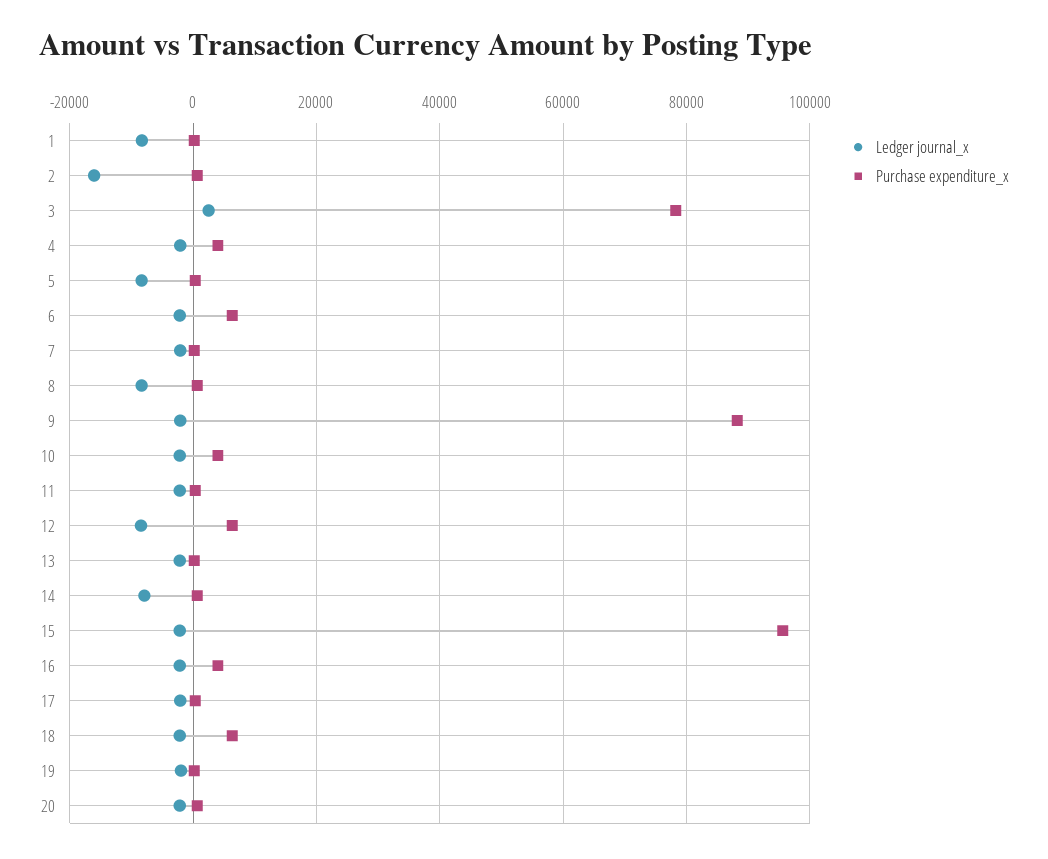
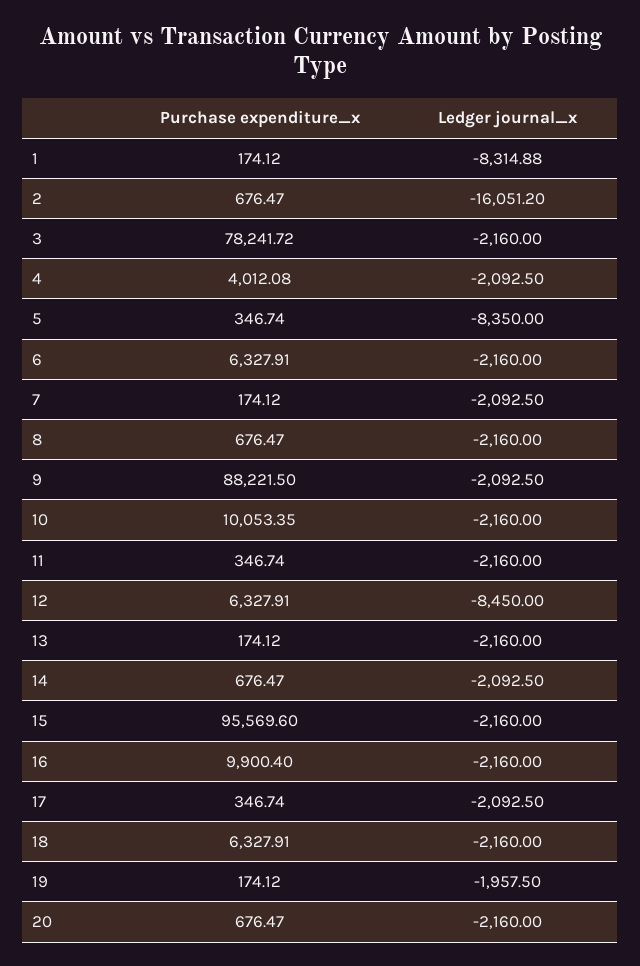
  {
    "Ledger journal_x": {
      "1": -8314.88,
      "2": -16051.2,
-     "3": 2000,
+     "3": -2160,
      "4": -2092.5,
      "5": -8350,
      "6": -2160,
      "7": -2092.5,
-     "8": -8000,
+     "8": -2160,
      "9": -2092.5,
      "10": -2160,
      "11": -2160,
      "12": -8450,
      "13": -2160,
-     "14": -8000,
+     "14": -2092.5,
      "15": -2160,
      "16": -2160,
      "17": -2092.5,
      "18": -2160,
      "19": -1957.5,
      "20": -2160
    },
    "Purchase expenditure_x": {
      "1": 174.12,
      "2": 676.47,
      "3": 78241.72,
      "4": 4012.08,
      "5": 346.74,
      "6": 6327.91,
      "7": 174.12,
      "8": 676.47,
      "9": 88221.5,
-     "10": 4000,
+     "10": 10053.35,
      "11": 346.74,
      "12": 6327.91,
      "13": 174.12,
      "14": 676.47,
      "15": 95569.6,
-     "16": 4000,
+     "16": 9900.4,
      "17": 346.74,
      "18": 6327.91,
      "19": 174.12,
      "20": 676.47
    }
  }

